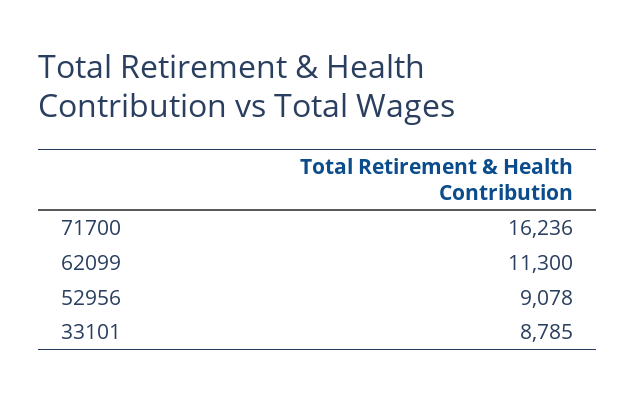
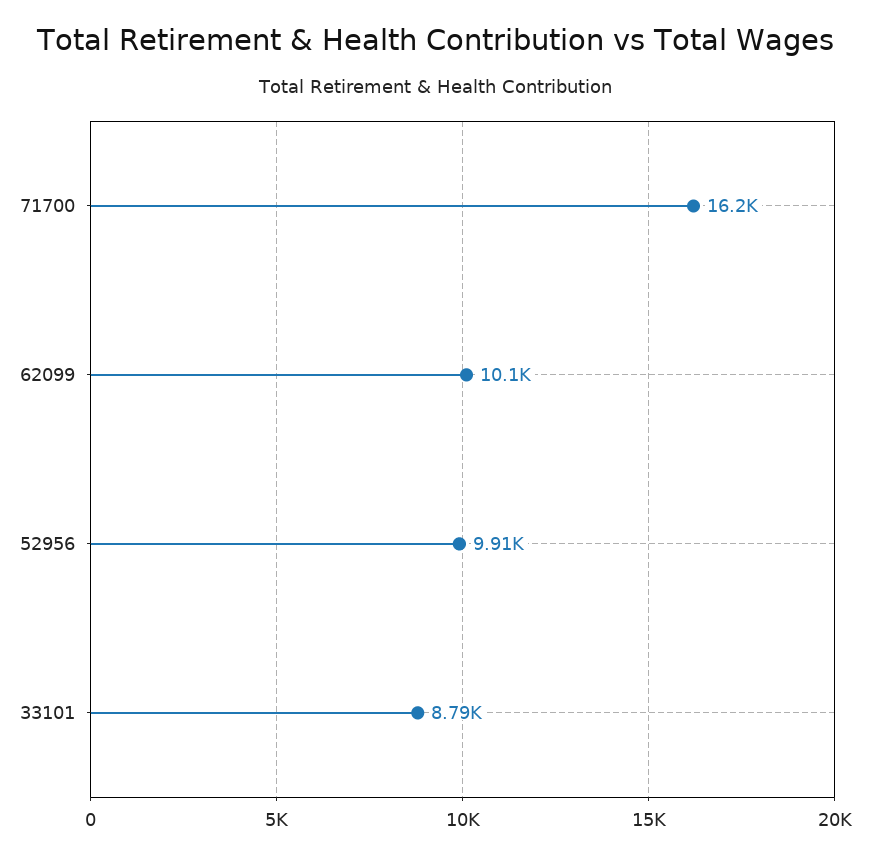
  {
    "71700": 16236,
-   "62099": 11300,
+   "62099": 10100,
-   "52956": 9078,
+   "52956": 9910,
    "33101": 8785
  }

